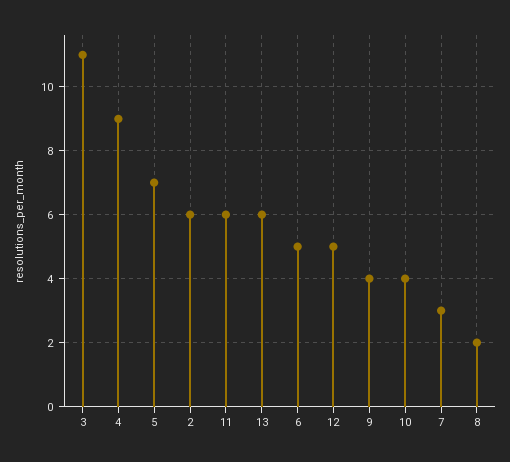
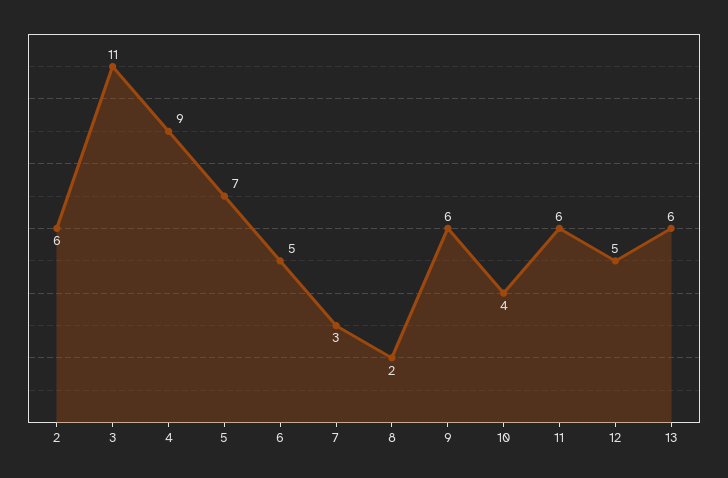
  {
    "3": 11,
    "4": 9,
    "5": 7,
    "2": 6,
    "11": 6,
    "13": 6,
    "6": 5,
    "12": 5,
-   "9": 4,
+   "9": 6,
    "10": 4,
    "7": 3,
    "8": 2
  }

